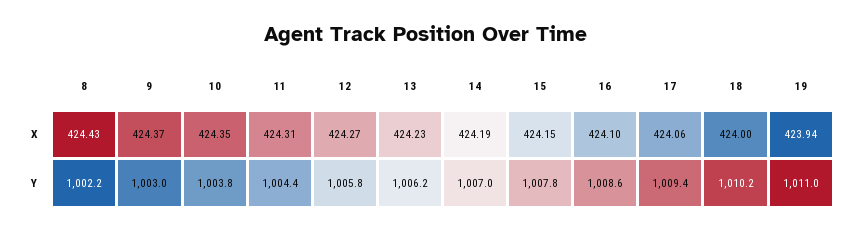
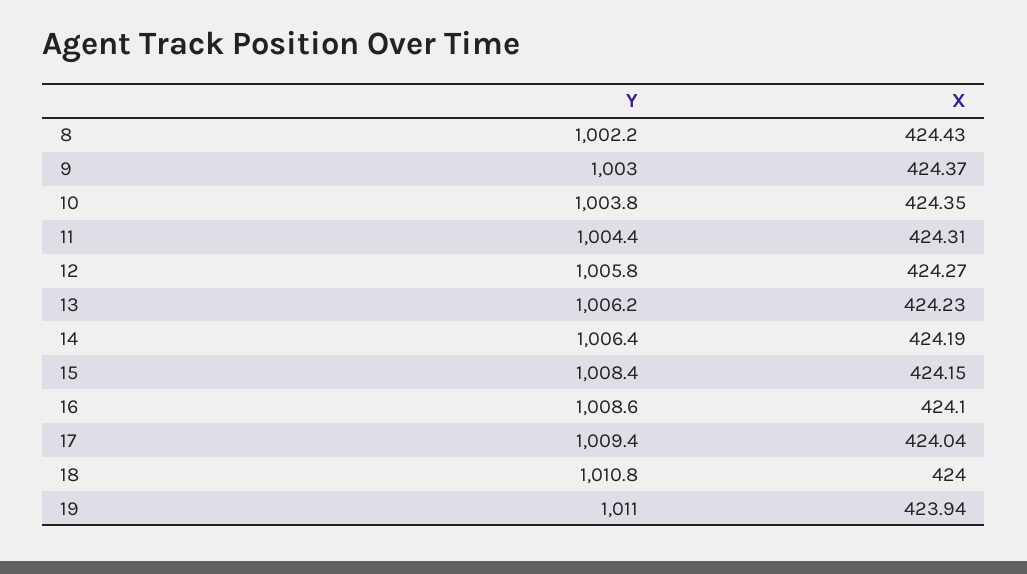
  {
    "8": {
      "X": 424.43,
      "Y": 1002.2
    },
    "9": {
      "X": 424.37,
      "Y": 1003
    },
    "10": {
      "X": 424.35,
      "Y": 1003.8
    },
    "11": {
      "X": 424.31,
      "Y": 1004.4
    },
    "12": {
      "X": 424.27,
      "Y": 1005.8
    },
    "13": {
      "X": 424.23,
      "Y": 1006.2
    },
    "14": {
      "X": 424.19,
-     "Y": 1007
+     "Y": 1006.4
    },
    "15": {
      "X": 424.15,
-     "Y": 1007.8
+     "Y": 1008.4
    },
    "16": {
      "X": 424.1,
      "Y": 1008.6
    },
    "17": {
-     "X": 424.06,
+     "X": 424.04,
      "Y": 1009.4
    },
    "18": {
      "X": 424,
-     "Y": 1010.2
+     "Y": 1010.8
    },
    "19": {
      "X": 423.94,
      "Y": 1011
    }
  }

